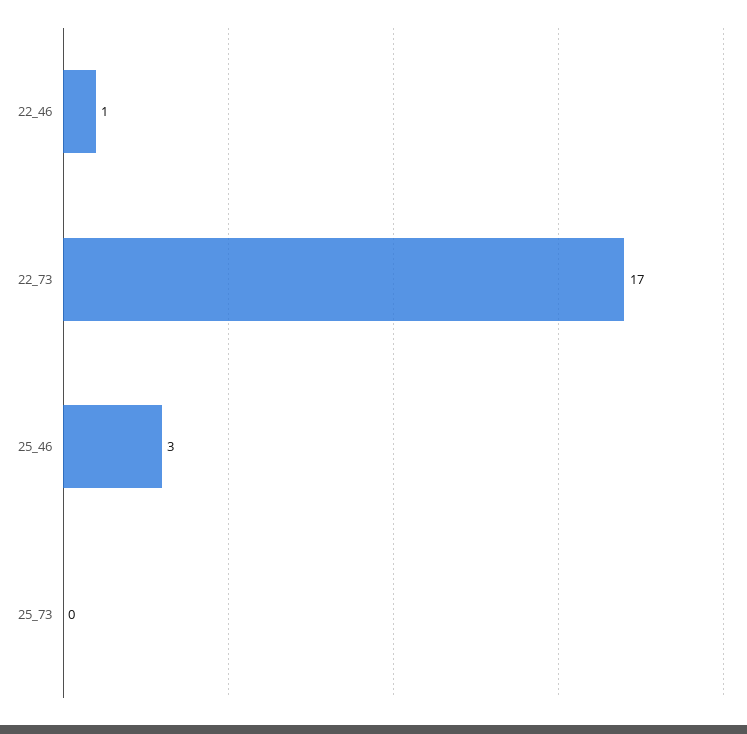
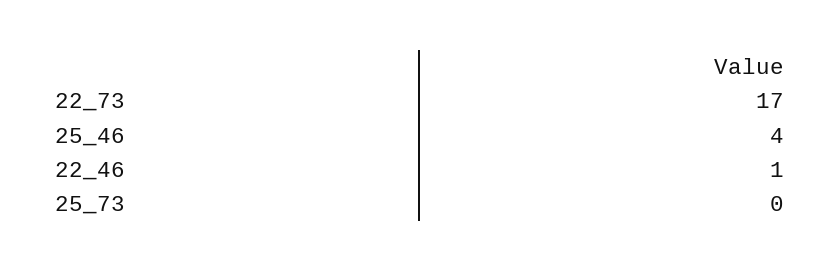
  {
    "22_46": 1,
    "22_73": 17,
-   "25_46": 3,
+   "25_46": 4,
    "25_73": 0
  }

